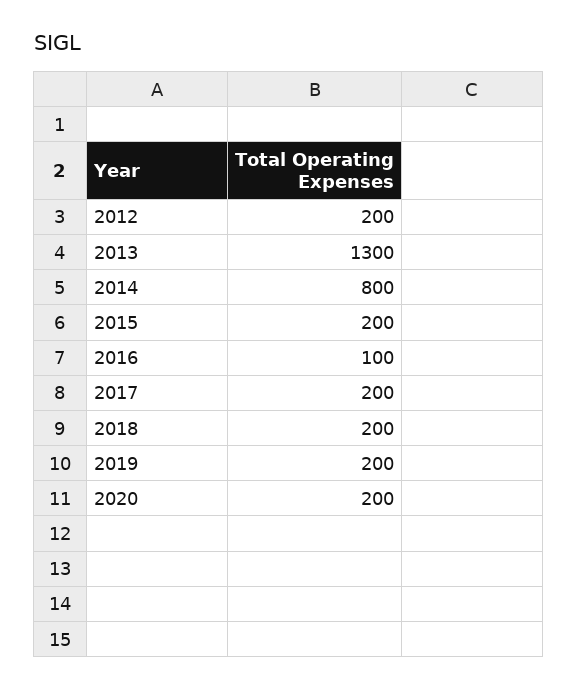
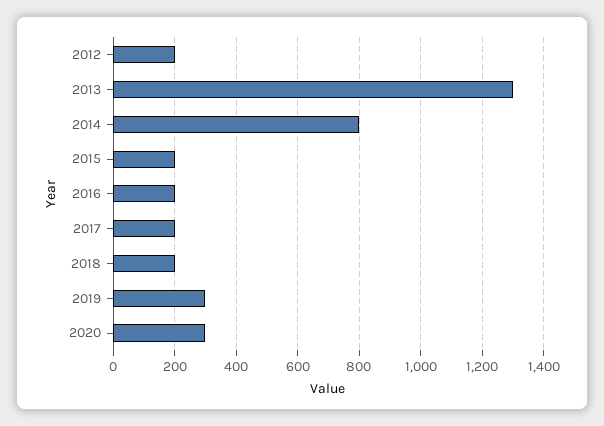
  {
    "2012": 200,
    "2013": 1300,
    "2014": 800,
    "2015": 200,
-   "2016": 100,
+   "2016": 200,
    "2017": 200,
    "2018": 200,
-   "2019": 200,
+   "2019": 300,
-   "2020": 200
+   "2020": 300
  }

